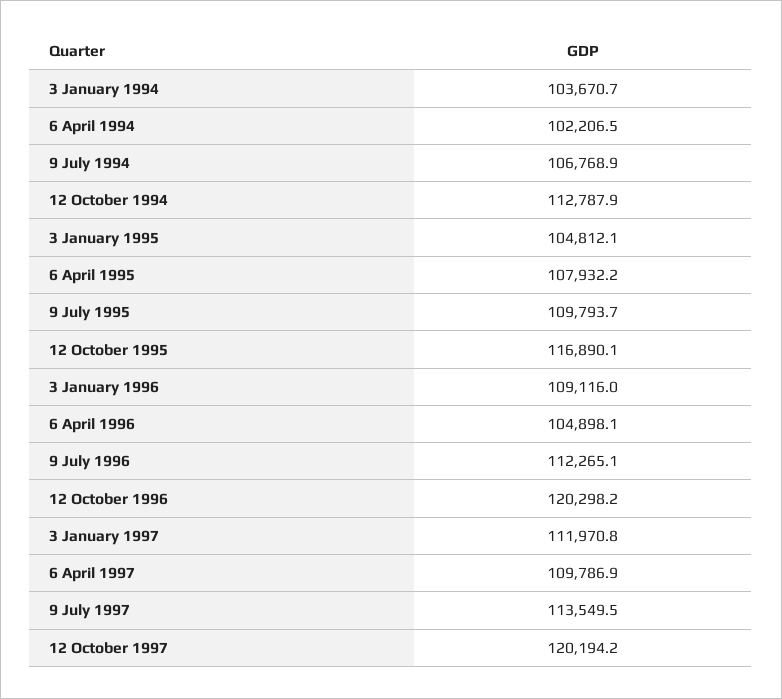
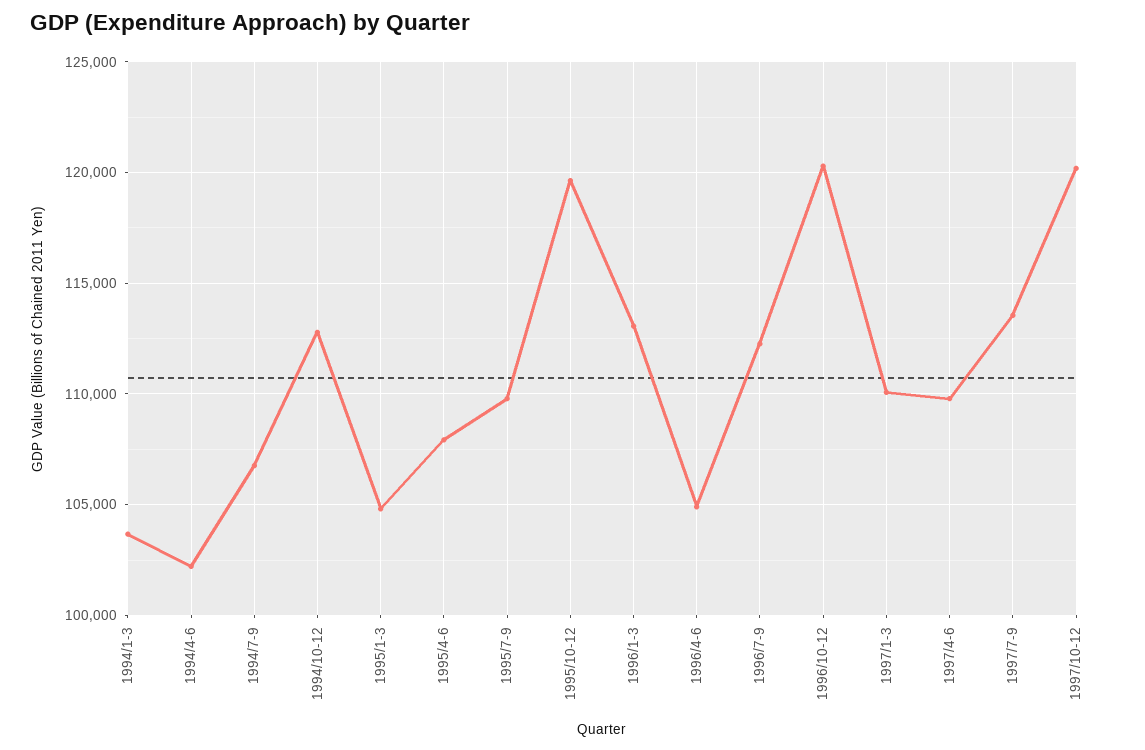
  {
    "3 January 1994": 103670.7,
    "6 April 1994": 102206.5,
    "9 July 1994": 106768.9,
    "12 October 1994": 112787.9,
    "3 January 1995": 104812.1,
    "6 April 1995": 107932.2,
    "9 July 1995": 109793.7,
-   "12 October 1995": 116890.1,
+   "12 October 1995": 119500,
-   "3 January 1996": 109116,
+   "3 January 1996": 113000,
    "6 April 1996": 104898.1,
    "9 July 1996": 112265.1,
    "12 October 1996": 120298.2,
-   "3 January 1997": 111970.8,
+   "3 January 1997": 110000,
    "6 April 1997": 109786.9,
    "9 July 1997": 113549.5,
    "12 October 1997": 120194.2
  }

